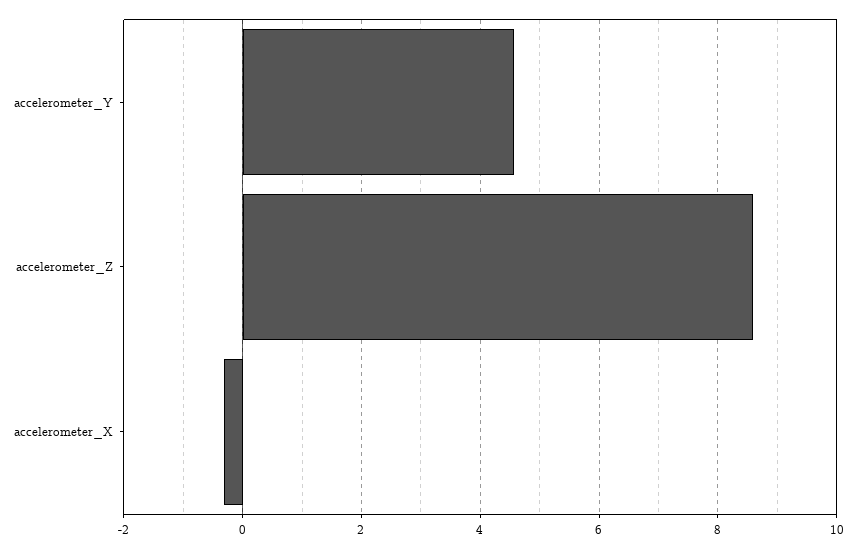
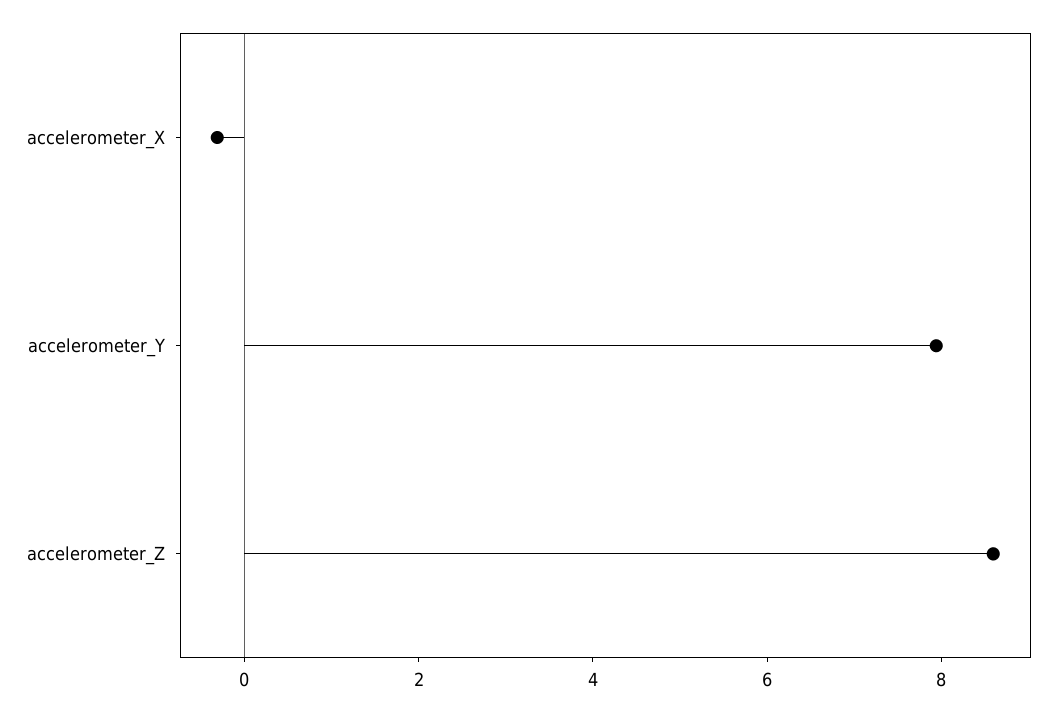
  {
-   "accelerometer_Y": 4.6,
+   "accelerometer_Y": 8,
    "accelerometer_Z": 8.6,
    "accelerometer_X": -0.4
  }

